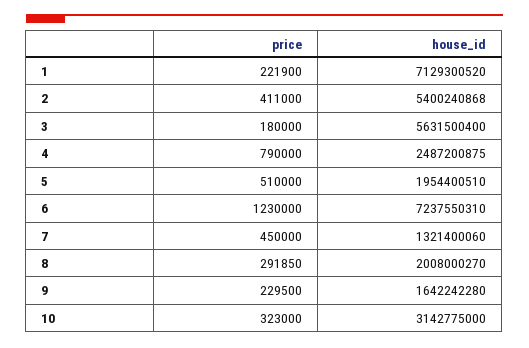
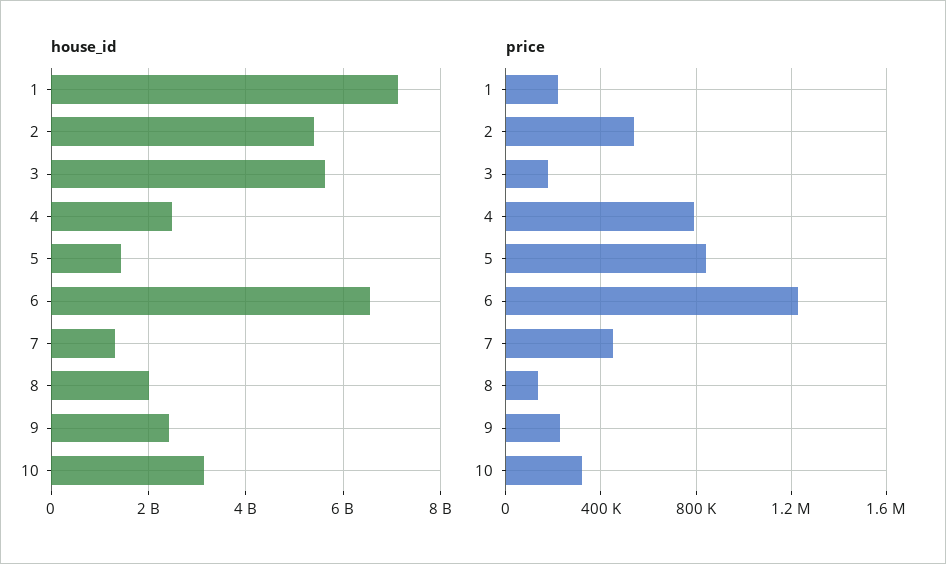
  {
    "price": {
      "1": 221900,
-     "2": 411000,
+     "2": 550000,
      "3": 180000,
      "4": 790000,
-     "5": 510000,
+     "5": 850000,
      "6": 1230000,
      "7": 450000,
-     "8": 291850,
+     "8": 150000,
      "9": 229500,
      "10": 323000
    },
    "house_id": {
      "1": 7129300520,
      "2": 5400240868,
      "3": 5631500400,
      "4": 2487200875,
-     "5": 1954400510,
+     "5": 1400000000,
-     "6": 7237550310,
+     "6": 6600000000,
      "7": 1321400060,
      "8": 2008000270,
-     "9": 1642242280,
+     "9": 2400000000,
      "10": 3142775000
    }
  }

